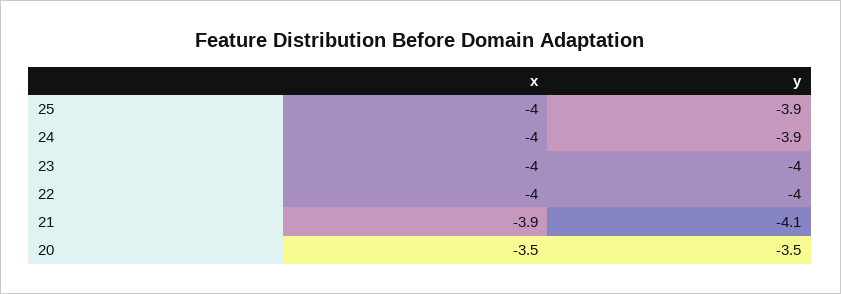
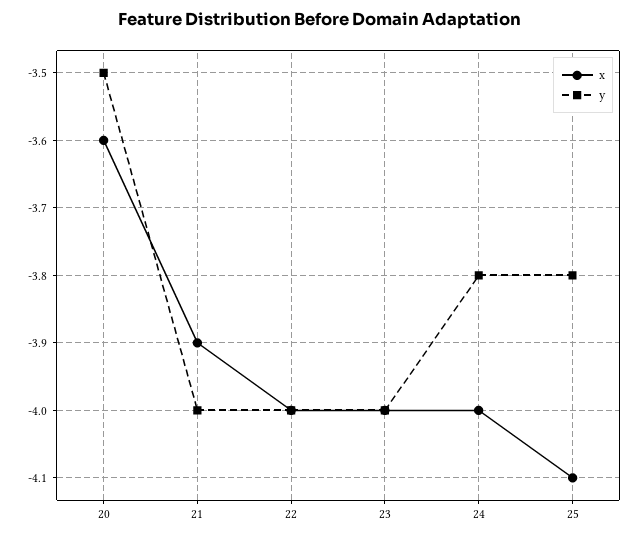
  {
    "x": {
-     "25": -4,
+     "25": -4.1,
      "24": -4,
      "23": -4,
      "22": -4,
      "21": -3.9,
-     "20": -3.5
+     "20": -3.6
    },
    "y": {
-     "25": -3.9,
+     "25": -3.8,
-     "24": -3.9,
+     "24": -3.8,
      "23": -4,
      "22": -4,
-     "21": -4.1,
+     "21": -4,
      "20": -3.5
    }
  }

